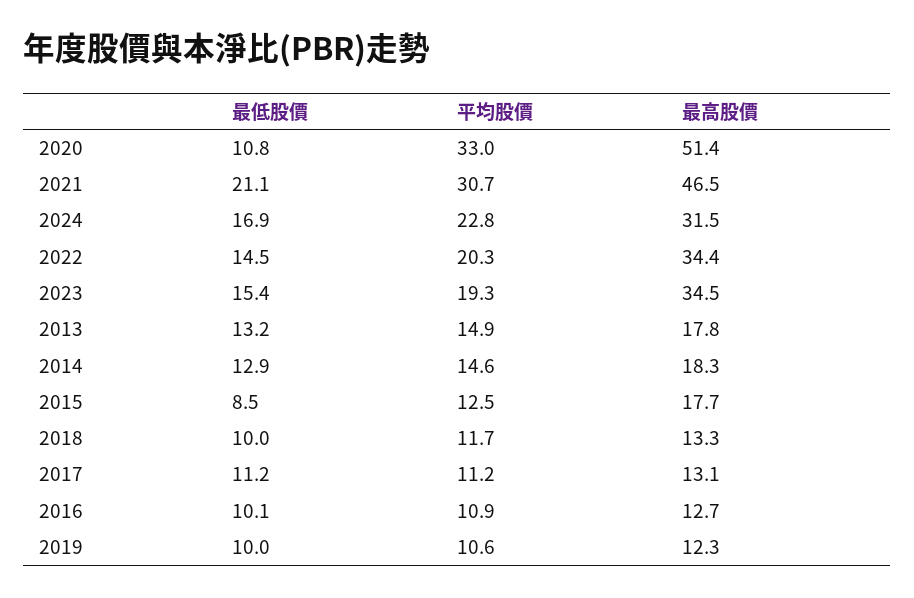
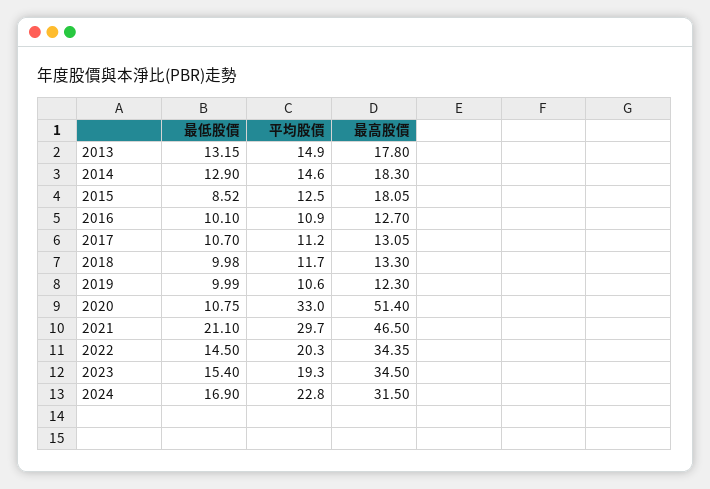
  {
    "最低股價": {
      "2020": 10.75,
      "2021": 21.1,
      "2024": 16.9,
      "2022": 14.5,
      "2023": 15.4,
      "2013": 13.15,
      "2014": 12.9,
      "2015": 8.52,
      "2018": 9.98,
-     "2017": 11.2,
+     "2017": 10.7,
      "2016": 10.1,
      "2019": 9.99
    },
    "平均股價": {
      "2020": 33,
-     "2021": 30.7,
+     "2021": 29.7,
      "2024": 22.8,
      "2022": 20.3,
      "2023": 19.3,
      "2013": 14.9,
      "2014": 14.6,
      "2015": 12.5,
      "2018": 11.7,
      "2017": 11.2,
      "2016": 10.9,
      "2019": 10.6
    },
    "最高股價": {
      "2020": 51.4,
      "2021": 46.5,
      "2024": 31.5,
      "2022": 34.35,
      "2023": 34.5,
      "2013": 17.8,
      "2014": 18.3,
-     "2015": 17.7,
+     "2015": 18.05,
      "2018": 13.3,
      "2017": 13.05,
      "2016": 12.7,
      "2019": 12.3
    }
  }

